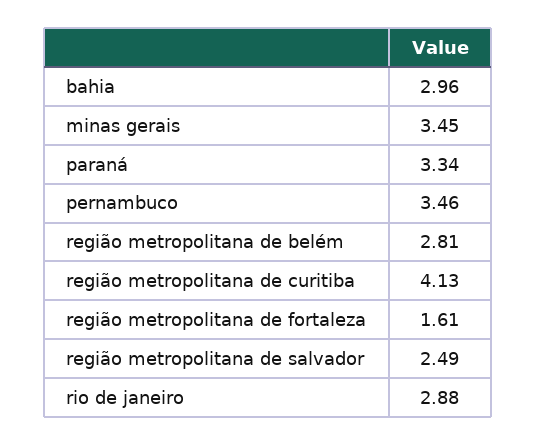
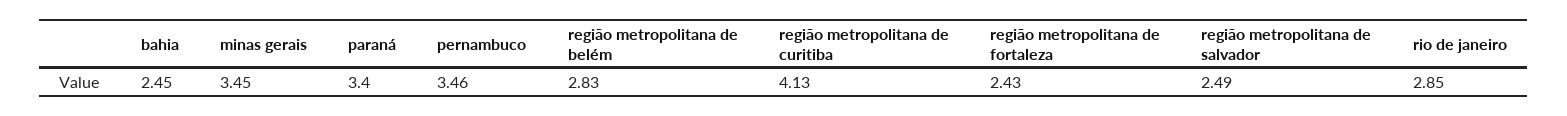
  {
-   "bahia": 2.96,
+   "bahia": 2.45,
    "minas gerais": 3.45,
-   "paraná": 3.34,
+   "paraná": 3.4,
    "pernambuco": 3.46,
-   "região metropolitana de belém": 2.81,
+   "região metropolitana de belém": 2.83,
    "região metropolitana de curitiba": 4.13,
-   "região metropolitana de fortaleza": 1.61,
+   "região metropolitana de fortaleza": 2.43,
    "região metropolitana de salvador": 2.49,
-   "rio de janeiro": 2.88
+   "rio de janeiro": 2.85
  }

